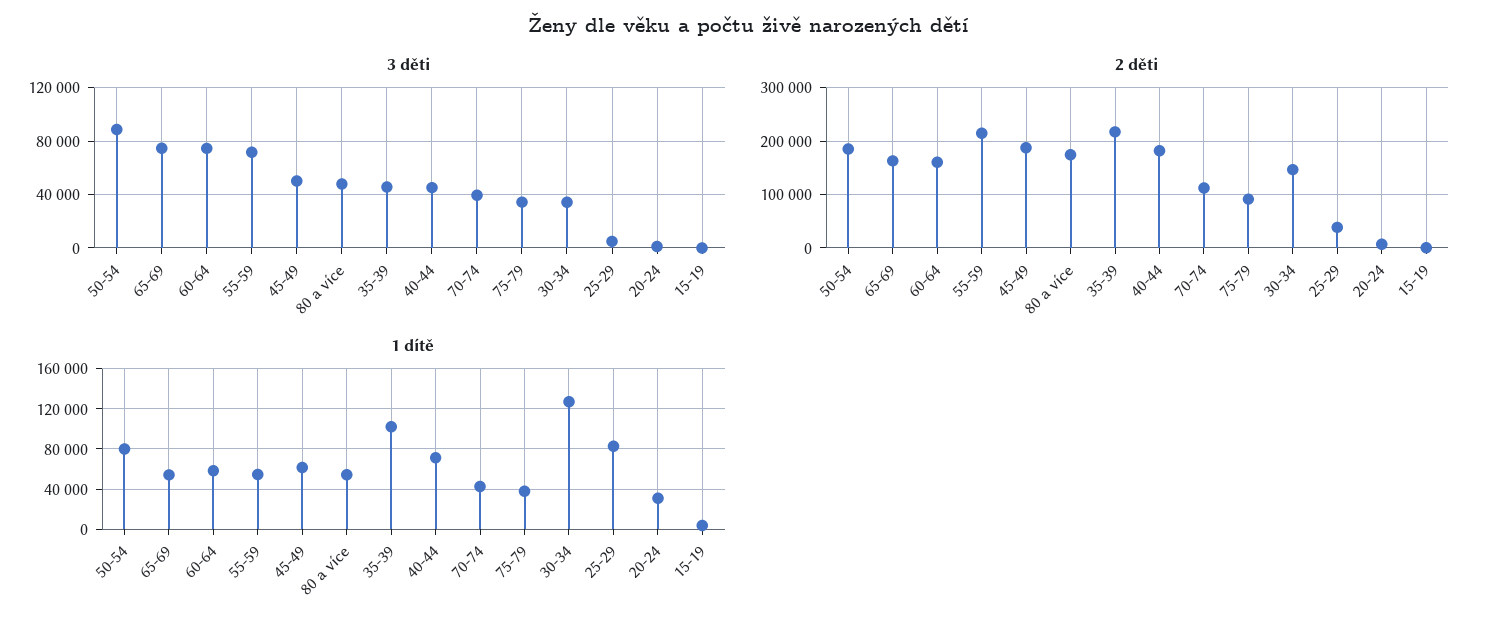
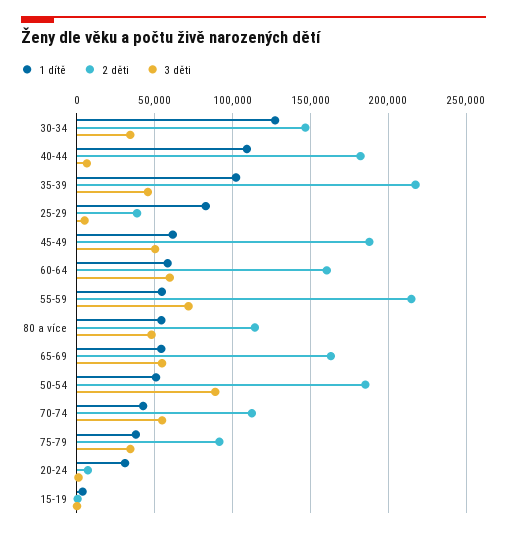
  {
    "3 děti": {
      "50-54": 90000,
-     "65-69": 75000,
+     "65-69": 55000,
-     "60-64": 75000,
+     "60-64": 60000,
      "55-59": 70000,
      "45-49": 50000,
      "80 a více": 50000,
      "35-39": 45000,
-     "40-44": 45000,
+     "40-44": 5000,
-     "70-74": 40000,
+     "70-74": 55000,
      "75-79": 35000,
      "30-34": 35000,
      "25-29": 5000,
      "20-24": 0,
      "15-19": 0
    },
    "2 děti": {
      "50-54": 185000,
      "65-69": 165000,
      "60-64": 160000,
      "55-59": 215000,
      "45-49": 190000,
-     "80 a více": 180000,
+     "80 a více": 115000,
      "35-39": 215000,
      "40-44": 180000,
      "70-74": 110000,
      "75-79": 90000,
      "30-34": 145000,
      "25-29": 40000,
      "20-24": 5000,
      "15-19": 0
    },
    "1 dítě": {
-     "50-54": 80000,
+     "50-54": 50000,
      "65-69": 55000,
      "60-64": 60000,
      "55-59": 55000,
      "45-49": 60000,
      "80 a více": 55000,
      "35-39": 100000,
-     "40-44": 70000,
+     "40-44": 110000,
      "70-74": 45000,
      "75-79": 40000,
      "30-34": 125000,
      "25-29": 85000,
      "20-24": 30000,
      "15-19": 5000
    }
  }

